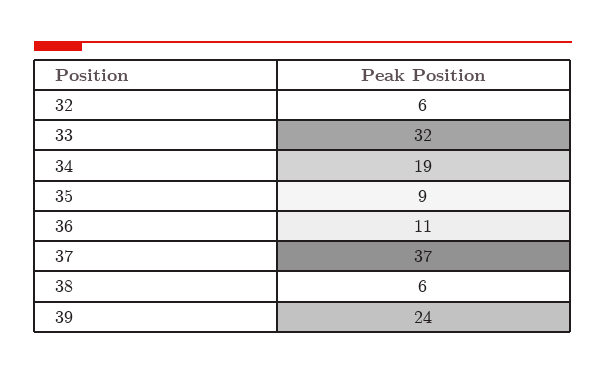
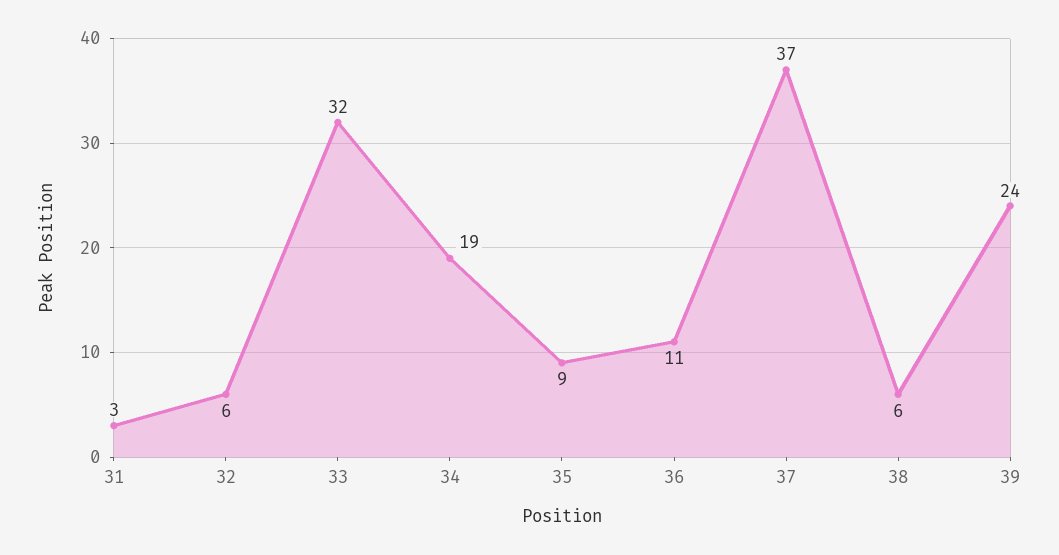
  {
    "32": 6,
    "33": 32,
    "34": 19,
    "35": 9,
    "36": 11,
    "37": 37,
    "38": 6,
-   "39": 24
+   "39": 24,
+   "31": 3
  }

